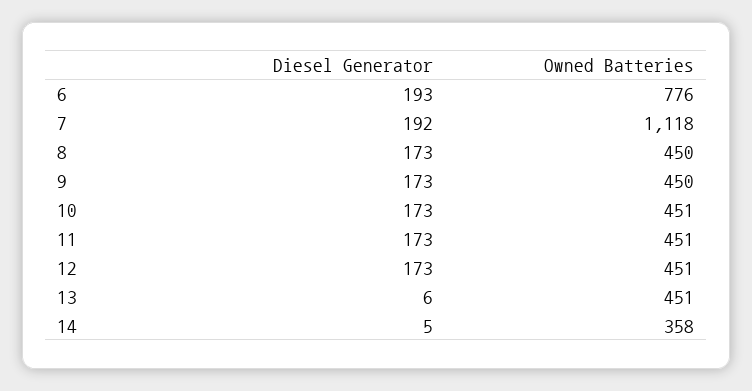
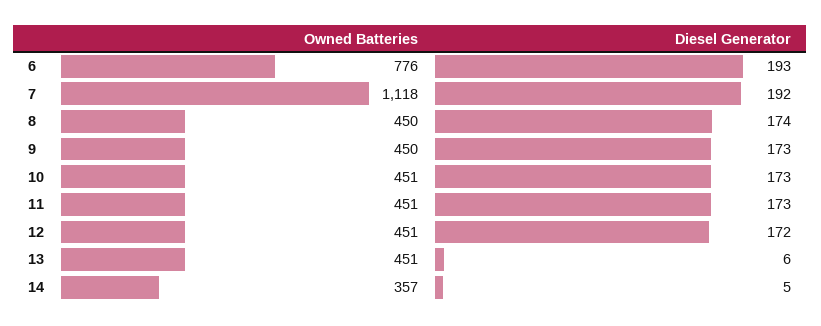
  {
    "Diesel Generator": {
      "6": 193,
      "7": 192,
-     "8": 173,
+     "8": 174,
      "9": 173,
      "10": 173,
      "11": 173,
-     "12": 173,
+     "12": 172,
      "13": 6,
      "14": 5
    },
    "Owned Batteries": {
      "6": 776,
      "7": 1118,
      "8": 450,
      "9": 450,
      "10": 451,
      "11": 451,
      "12": 451,
      "13": 451,
-     "14": 358
+     "14": 357
    }
  }

